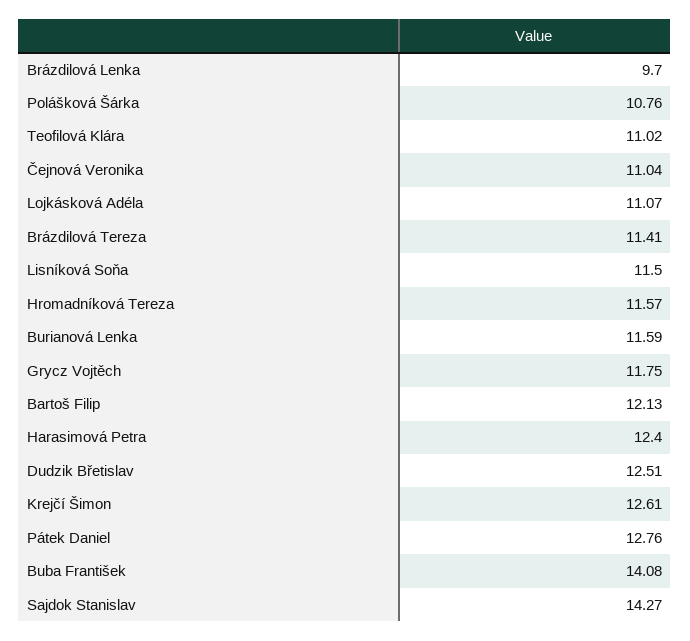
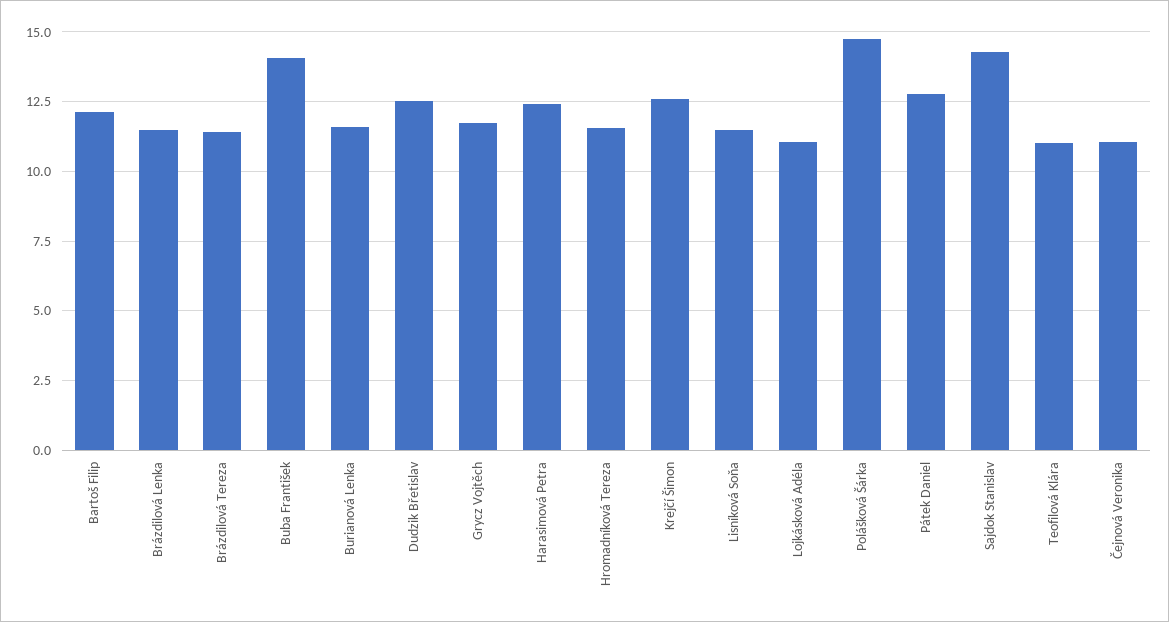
  {
-   "Brázdilová Lenka": 9.7,
+   "Brázdilová Lenka": 11.5,
-   "Polášková Šárka": 10.76,
+   "Polášková Šárka": 14.75,
    "Teofilová Klára": 11.02,
    "Čejnová Veronika": 11.04,
    "Lojkásková Adéla": 11.07,
    "Brázdilová Tereza": 11.41,
    "Lisníková Soňa": 11.5,
    "Hromadníková Tereza": 11.57,
    "Burianová Lenka": 11.59,
    "Grycz Vojtěch": 11.75,
    "Bartoš Filip": 12.13,
    "Harasimová Petra": 12.4,
    "Dudzik Břetislav": 12.51,
    "Krejčí Šimon": 12.61,
    "Pátek Daniel": 12.76,
    "Buba František": 14.08,
    "Sajdok Stanislav": 14.27
  }

